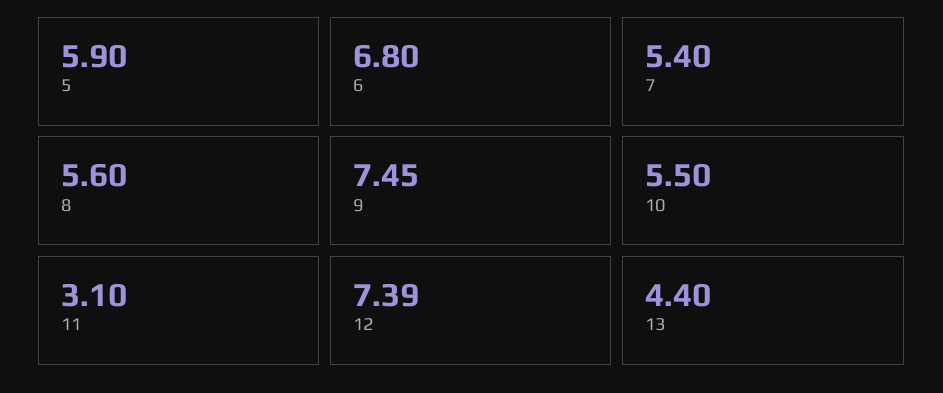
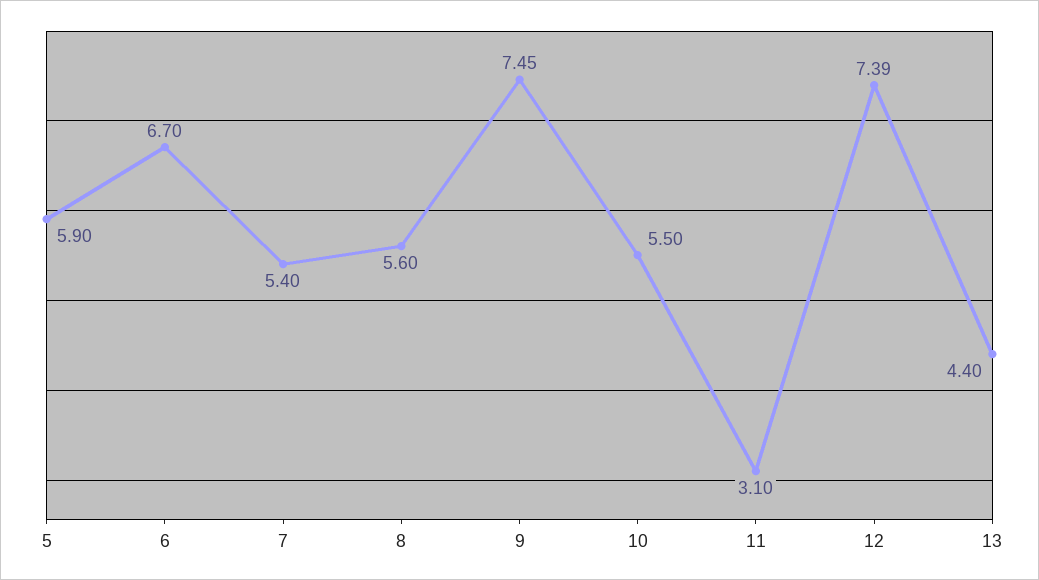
  {
    "5": 5.9,
-   "6": 6.8,
+   "6": 6.7,
    "7": 5.4,
    "8": 5.6,
    "9": 7.45,
    "10": 5.5,
    "11": 3.1,
    "12": 7.39,
    "13": 4.4
  }

